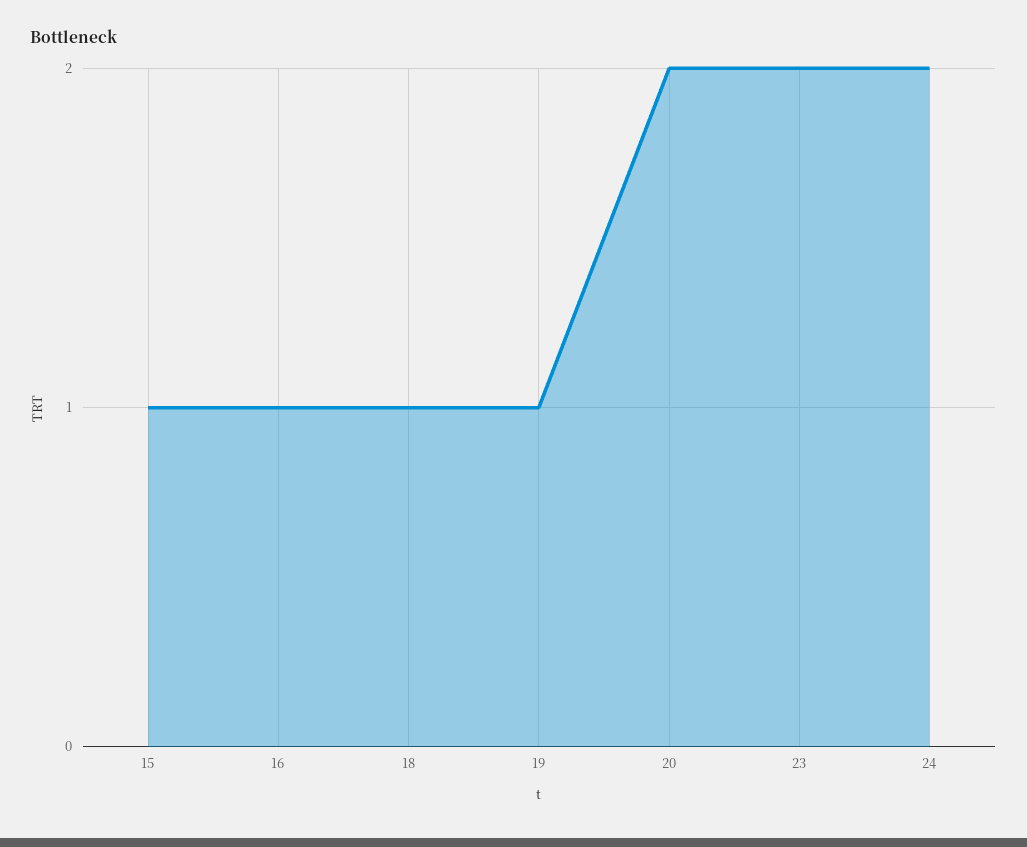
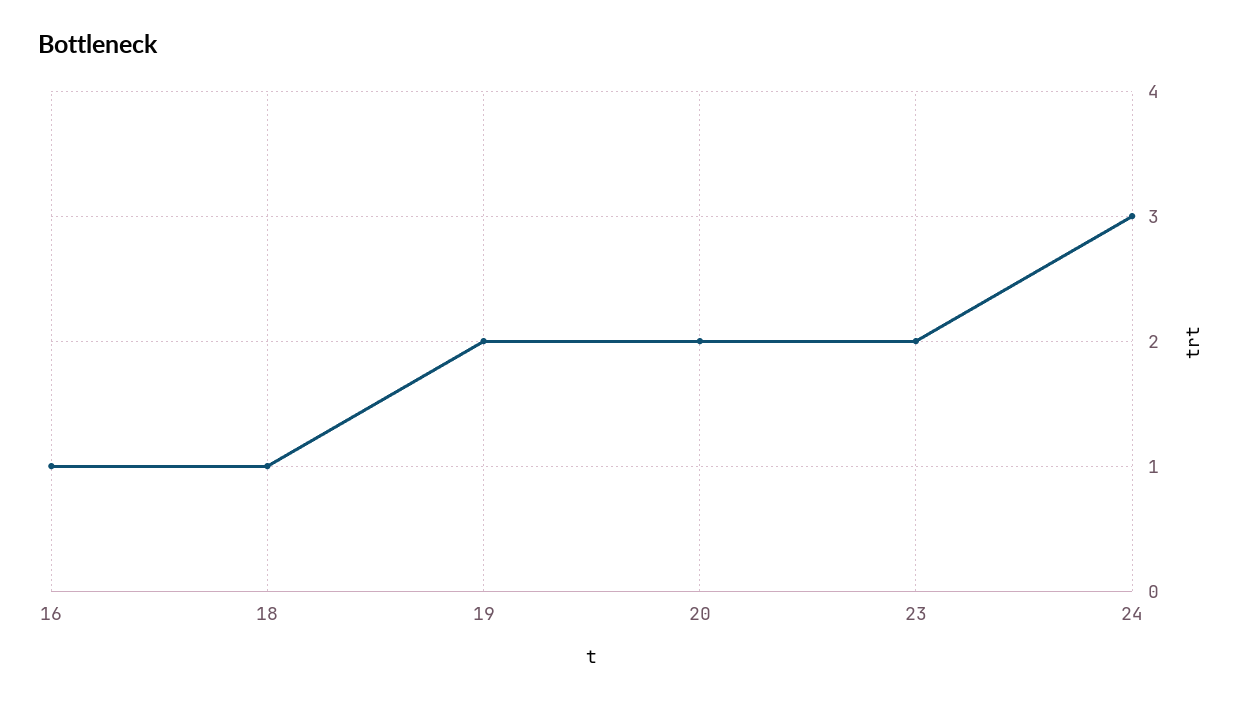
  {
-   "15": 1,
    "16": 1,
    "18": 1,
-   "19": 1,
+   "19": 2,
    "20": 2,
    "23": 2,
-   "24": 2
+   "24": 3
  }

